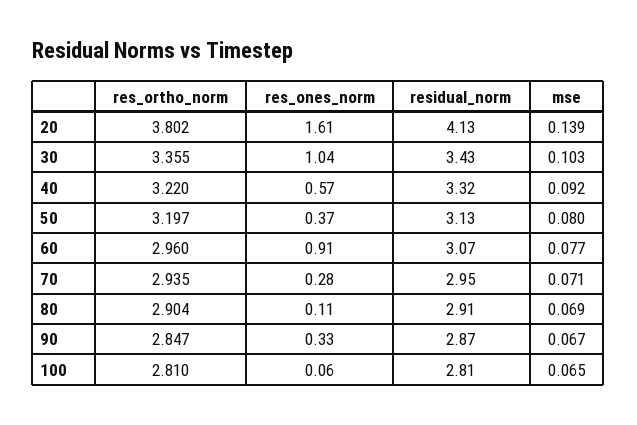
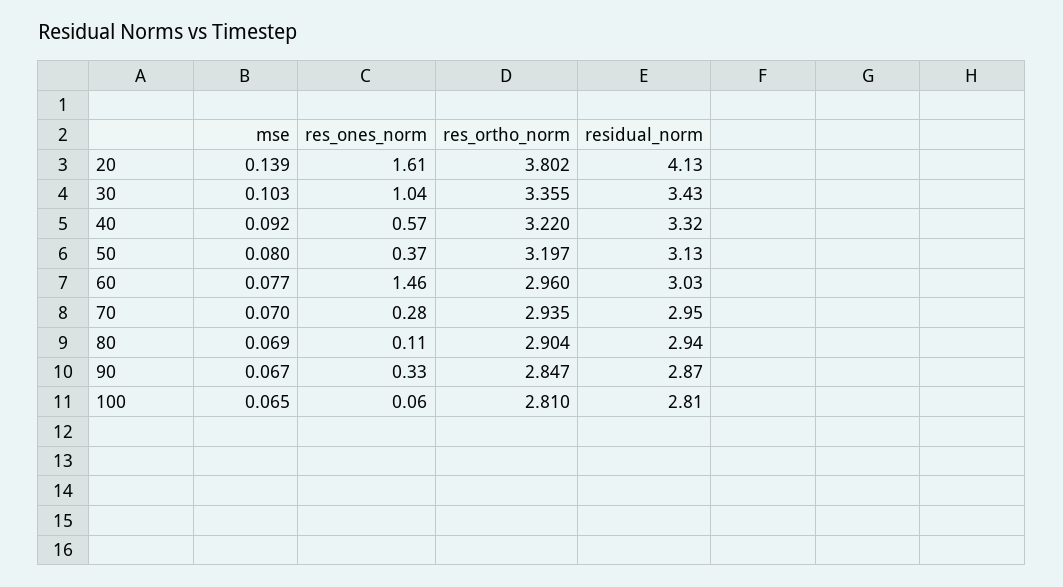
  {
    "res_ortho_norm": {
      "20": 3.802,
      "30": 3.355,
      "40": 3.22,
      "50": 3.197,
      "60": 2.96,
      "70": 2.935,
      "80": 2.904,
      "90": 2.847,
      "100": 2.81
    },
    "res_ones_norm": {
      "20": 1.61,
      "30": 1.04,
      "40": 0.57,
      "50": 0.37,
-     "60": 0.91,
+     "60": 1.46,
      "70": 0.28,
      "80": 0.11,
      "90": 0.33,
      "100": 0.06
    },
    "residual_norm": {
      "20": 4.13,
      "30": 3.43,
      "40": 3.32,
      "50": 3.13,
-     "60": 3.07,
+     "60": 3.03,
      "70": 2.95,
-     "80": 2.91,
+     "80": 2.94,
      "90": 2.87,
      "100": 2.81
    },
    "mse": {
      "20": 0.139,
      "30": 0.103,
      "40": 0.092,
      "50": 0.08,
      "60": 0.077,
-     "70": 0.071,
+     "70": 0.07,
      "80": 0.069,
      "90": 0.067,
      "100": 0.065
    }
  }

